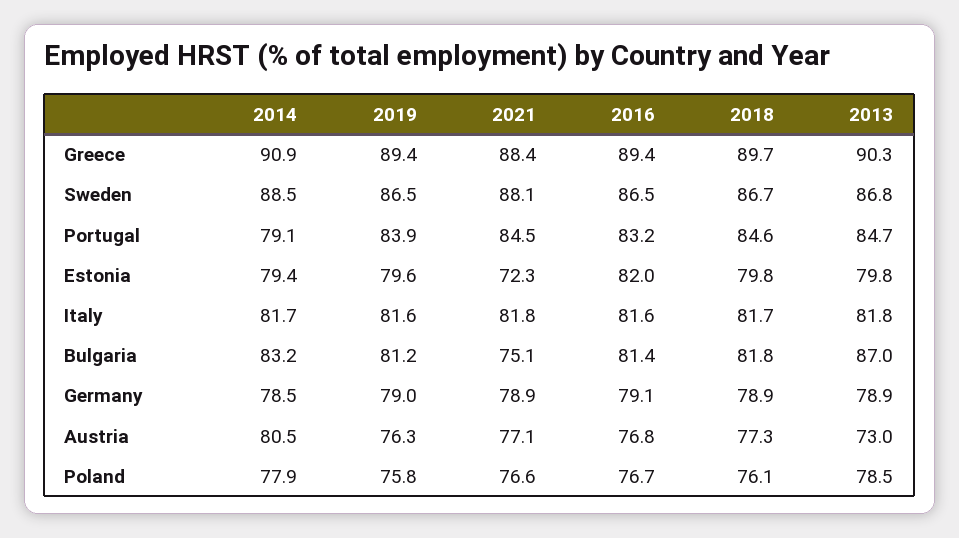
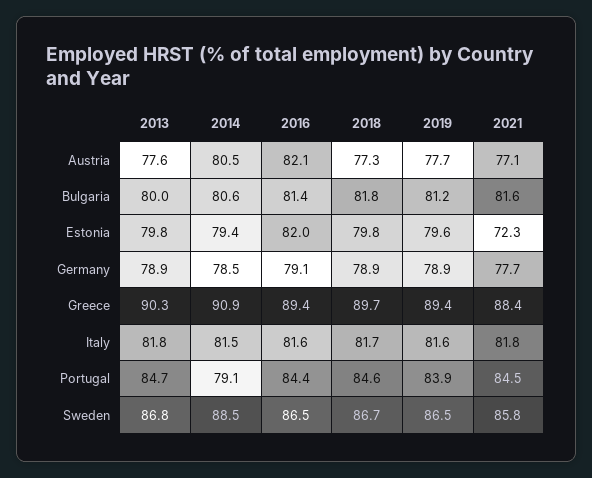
  {
    "2014": {
      "Greece": 90.9,
      "Sweden": 88.5,
      "Portugal": 79.1,
      "Estonia": 79.4,
-     "Italy": 81.7,
+     "Italy": 81.5,
-     "Bulgaria": 83.2,
+     "Bulgaria": 80.6,
      "Germany": 78.5,
-     "Austria": 80.5,
+     "Austria": 80.5
-     "Poland": 77.9
    },
    "2019": {
      "Greece": 89.4,
      "Sweden": 86.5,
      "Portugal": 83.9,
      "Estonia": 79.6,
      "Italy": 81.6,
      "Bulgaria": 81.2,
-     "Germany": 79,
+     "Germany": 78.9,
-     "Austria": 76.3,
+     "Austria": 77.7
-     "Poland": 75.8
    },
    "2021": {
      "Greece": 88.4,
-     "Sweden": 88.1,
+     "Sweden": 85.8,
      "Portugal": 84.5,
      "Estonia": 72.3,
      "Italy": 81.8,
-     "Bulgaria": 75.1,
+     "Bulgaria": 81.6,
-     "Germany": 78.9,
+     "Germany": 77.7,
-     "Austria": 77.1,
+     "Austria": 77.1
-     "Poland": 76.6
    },
    "2016": {
      "Greece": 89.4,
      "Sweden": 86.5,
-     "Portugal": 83.2,
+     "Portugal": 84.4,
      "Estonia": 82,
      "Italy": 81.6,
      "Bulgaria": 81.4,
      "Germany": 79.1,
-     "Austria": 76.8,
+     "Austria": 82.1
-     "Poland": 76.7
    },
    "2018": {
      "Greece": 89.7,
      "Sweden": 86.7,
      "Portugal": 84.6,
      "Estonia": 79.8,
      "Italy": 81.7,
      "Bulgaria": 81.8,
      "Germany": 78.9,
-     "Austria": 77.3,
+     "Austria": 77.3
-     "Poland": 76.1
    },
    "2013": {
      "Greece": 90.3,
      "Sweden": 86.8,
      "Portugal": 84.7,
      "Estonia": 79.8,
      "Italy": 81.8,
-     "Bulgaria": 87,
+     "Bulgaria": 80,
      "Germany": 78.9,
-     "Austria": 73,
+     "Austria": 77.6
-     "Poland": 78.5
    }
  }

